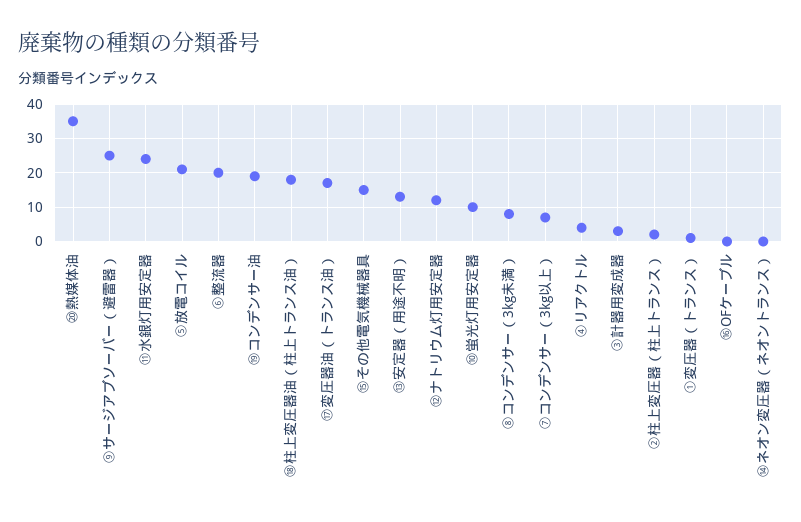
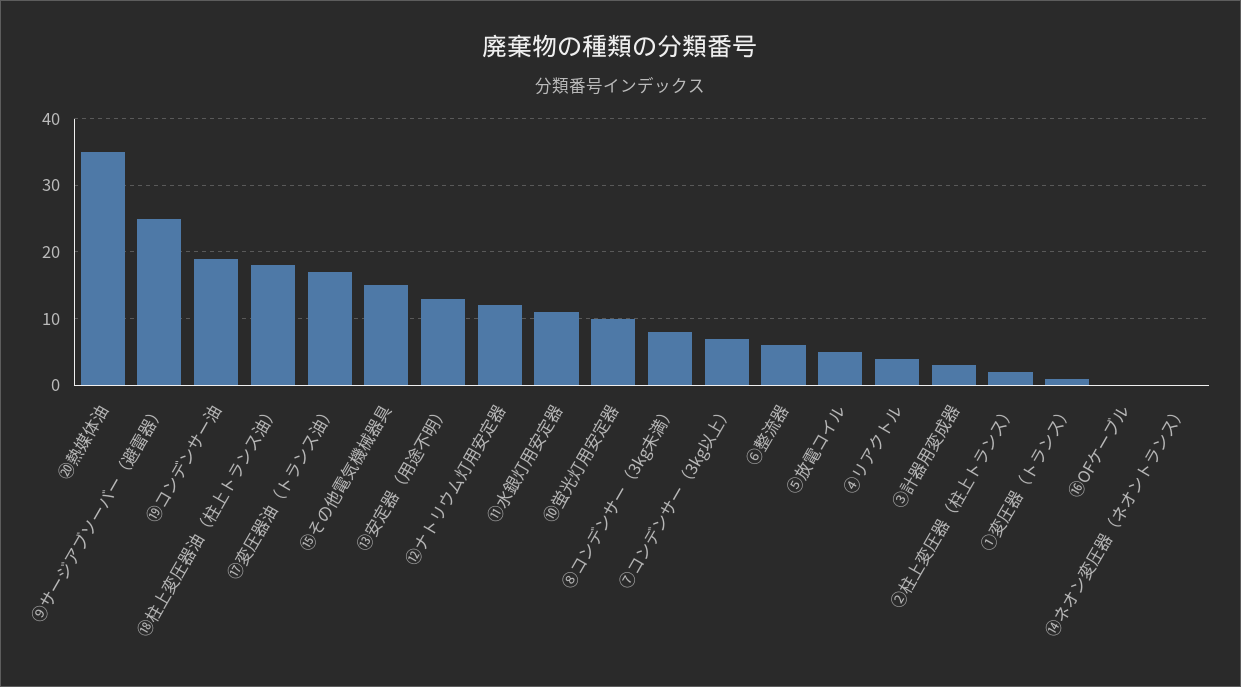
  {
    "⑳熱媒体油": 35,
    "⑨サージアブソーバー（避雷器）": 25,
-   "⑪水銀灯用安定器": 25,
+   "⑪水銀灯用安定器": 11,
-   "⑤放電コイル": 20,
+   "⑤放電コイル": 5,
-   "⑥整流器": 20,
+   "⑥整流器": 6,
    "⑲コンデンサー油": 19,
    "⑱柱上変圧器油（柱上トランス油）": 18,
    "⑰変圧器油（トランス油）": 17,
    "⑮その他電気機械器具": 15,
    "⑬安定器（用途不明）": 13,
    "⑫ナトリウム灯用安定器": 12,
    "⑩蛍光灯用安定器": 10,
    "⑧コンデンサー（3kg未満）": 8,
    "⑦コンデンサー（3kg以上）": 7,
    "④リアクトル": 4,
    "③計器用変成器": 3,
    "②柱上変圧器（柱上トランス）": 2,
    "①変圧器（トランス）": 1,
    "⑯OFケーブル": 0,
    "⑭ネオン変圧器（ネオントランス）": 0
  }

